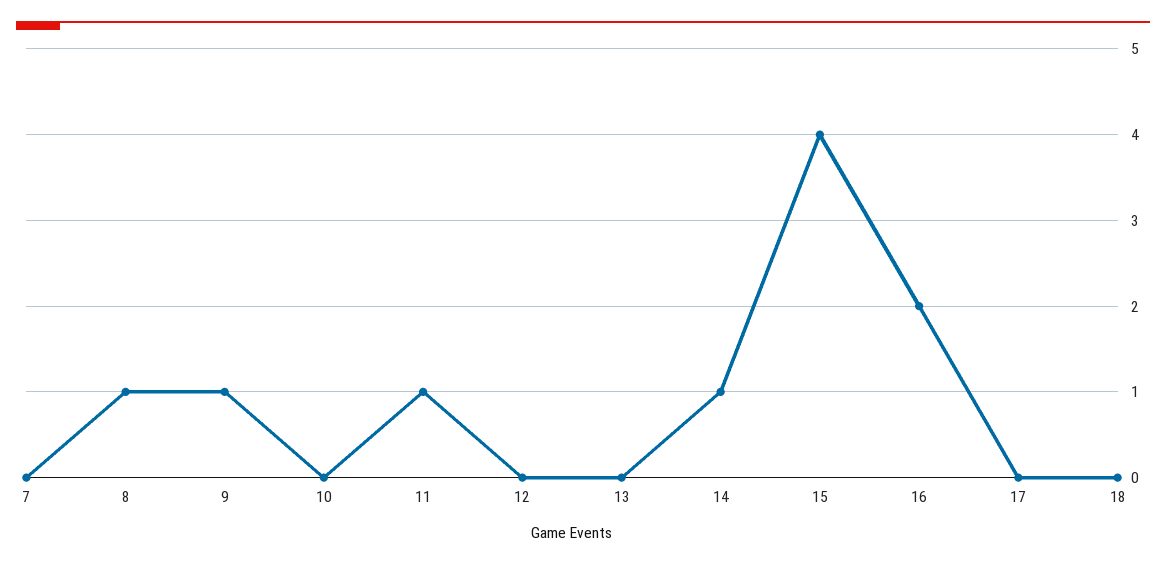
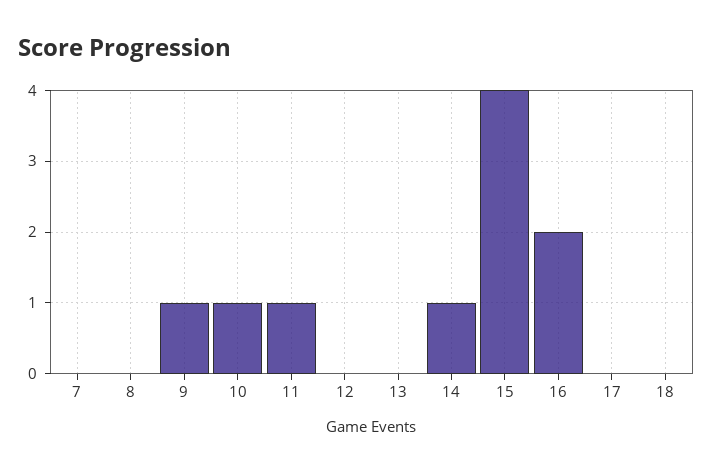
  {
    "7": 0,
-   "8": 1,
+   "8": 0,
    "9": 1,
-   "10": 0,
+   "10": 1,
    "11": 1,
    "12": 0,
    "13": 0,
    "14": 1,
    "15": 4,
    "16": 2,
    "17": 0,
    "18": 0
  }

